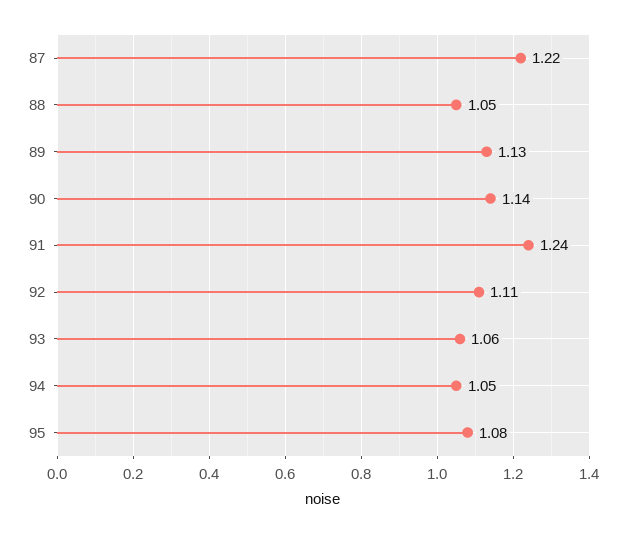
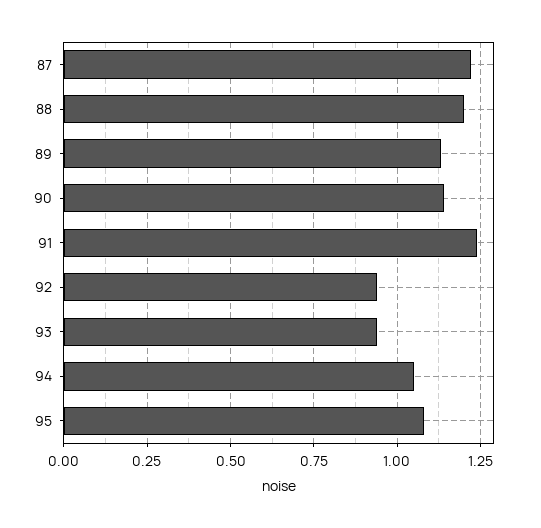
  {
    "87": 1.22,
-   "88": 1.05,
+   "88": 1.2,
    "89": 1.13,
    "90": 1.14,
    "91": 1.24,
-   "92": 1.11,
+   "92": 0.95,
-   "93": 1.06,
+   "93": 0.95,
    "94": 1.05,
    "95": 1.08
  }

